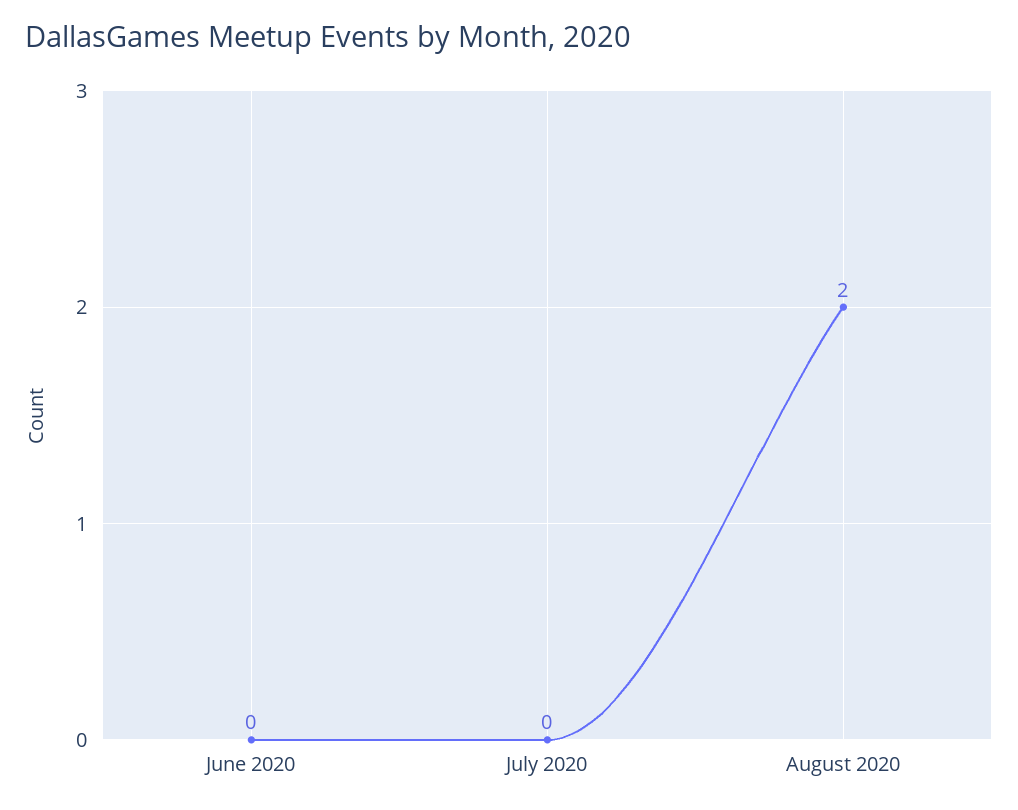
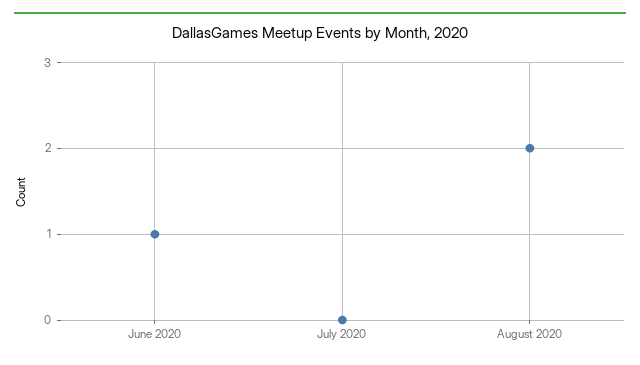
  {
-   "June 2020": 0,
+   "June 2020": 1,
    "July 2020": 0,
    "August 2020": 2
  }

